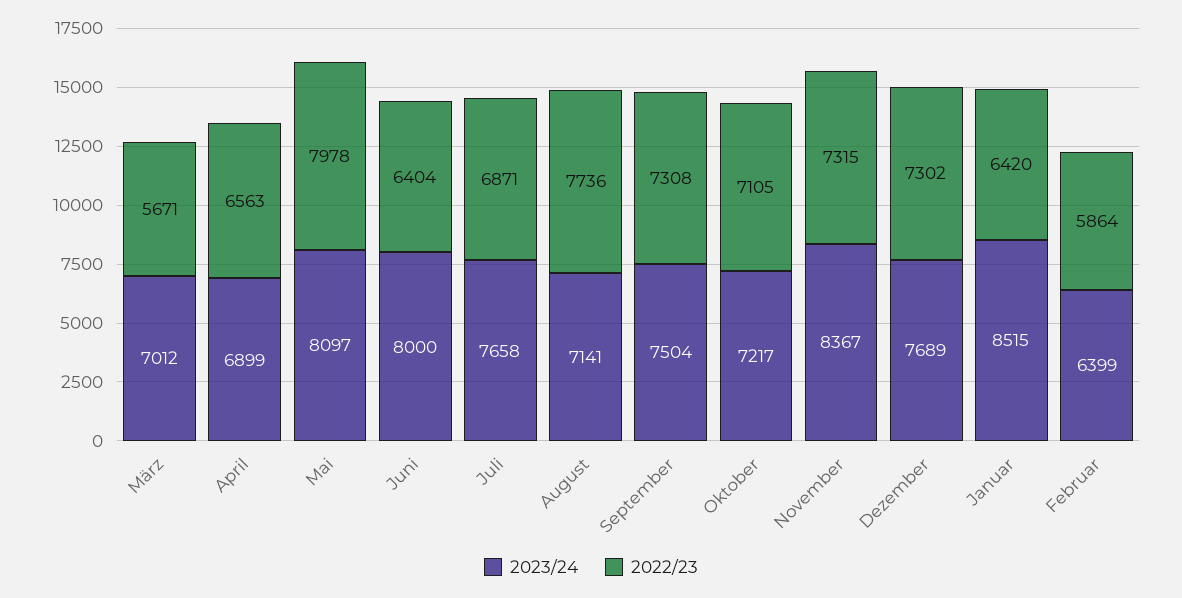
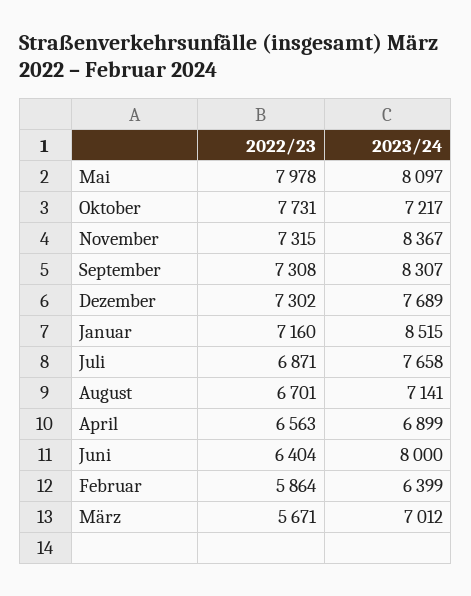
  {
    "2023/24": {
      "März": 7012,
      "April": 6899,
      "Mai": 8097,
      "Juni": 8000,
      "Juli": 7658,
      "August": 7141,
-     "September": 7504,
+     "September": 8307,
      "Oktober": 7217,
      "November": 8367,
      "Dezember": 7689,
      "Januar": 8515,
      "Februar": 6399
    },
    "2022/23": {
      "März": 5671,
      "April": 6563,
      "Mai": 7978,
      "Juni": 6404,
      "Juli": 6871,
-     "August": 7736,
+     "August": 6701,
      "September": 7308,
-     "Oktober": 7105,
+     "Oktober": 7731,
      "November": 7315,
      "Dezember": 7302,
-     "Januar": 6420,
+     "Januar": 7160,
      "Februar": 5864
    }
  }

